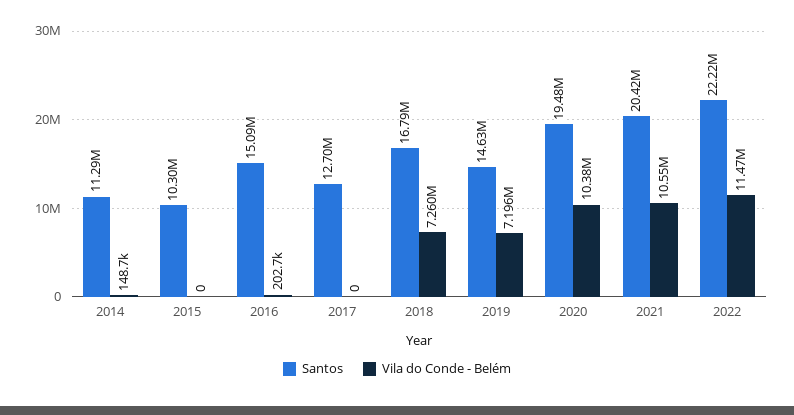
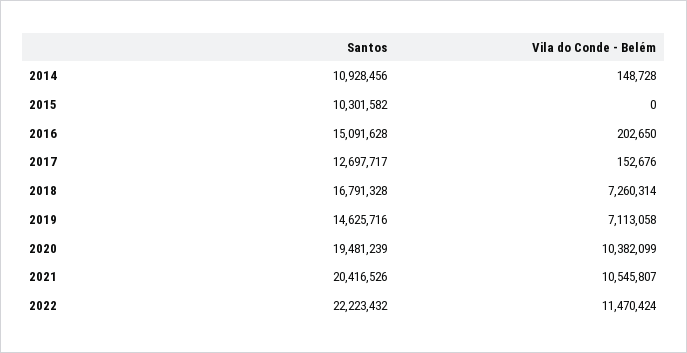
  {
    "Santos": {
-     "2014": 11290000,
+     "2014": 10928456,
      "2015": 10301582,
      "2016": 15091628,
      "2017": 12697717,
      "2018": 16791328,
      "2019": 14625716,
      "2020": 19481239,
      "2021": 20416526,
      "2022": 22223432
    },
    "Vila do Conde - Belém": {
      "2014": 148728,
      "2015": 0,
      "2016": 202650,
-     "2017": 0,
+     "2017": 152676,
      "2018": 7260314,
-     "2019": 7196000,
+     "2019": 7113058,
      "2020": 10382099,
      "2021": 10545807,
      "2022": 11470424
    }
  }

